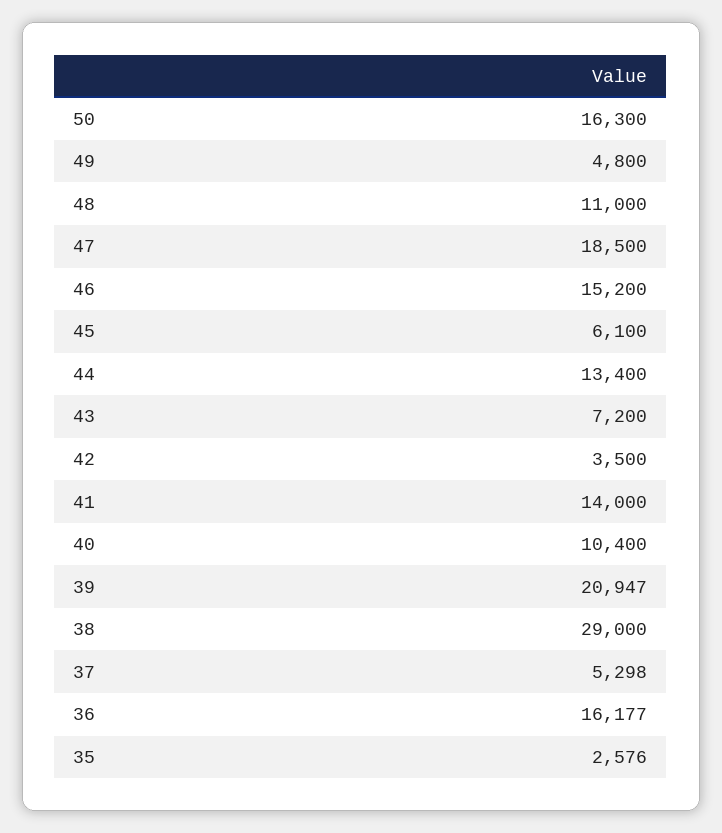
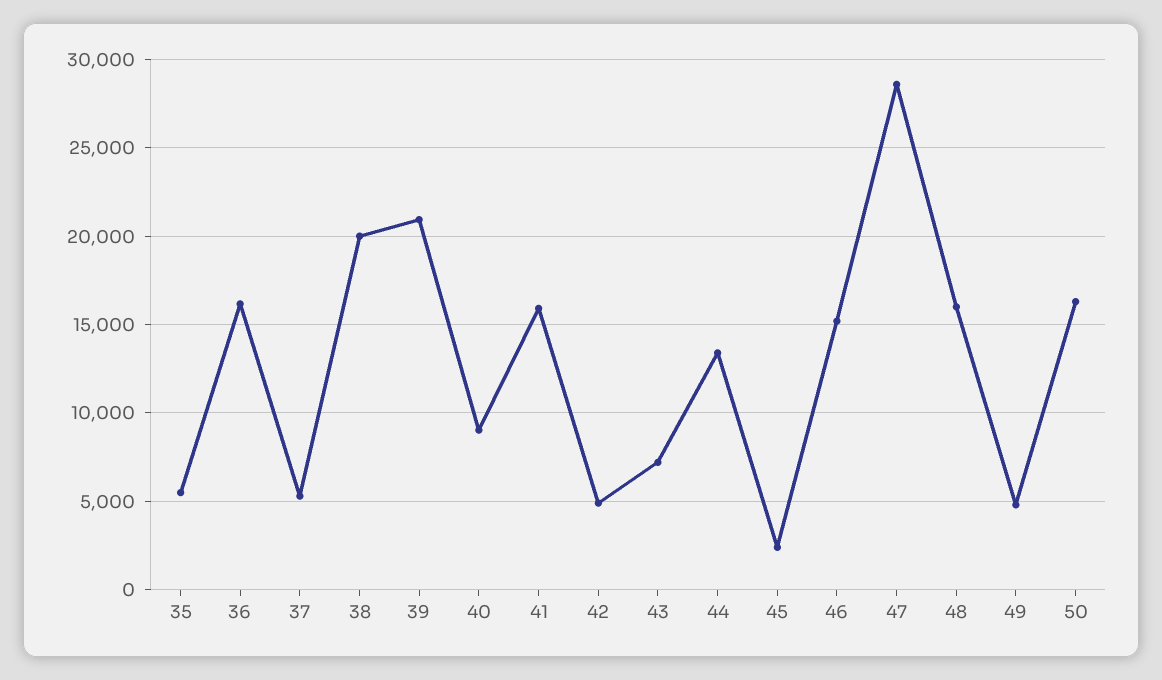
  {
    "50": 16300,
    "49": 4800,
-   "48": 11000,
+   "48": 16000,
-   "47": 18500,
+   "47": 28500,
    "46": 15200,
-   "45": 6100,
+   "45": 2500,
    "44": 13400,
    "43": 7200,
-   "42": 3500,
+   "42": 5000,
-   "41": 14000,
+   "41": 16000,
-   "40": 10400,
+   "40": 9000,
    "39": 20947,
-   "38": 29000,
+   "38": 20000,
    "37": 5298,
    "36": 16177,
-   "35": 2576
+   "35": 5500
  }

